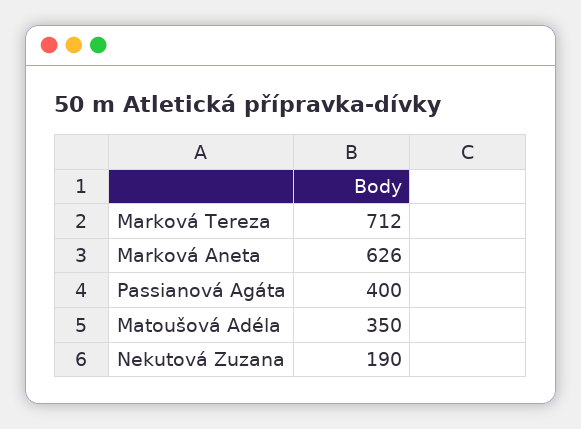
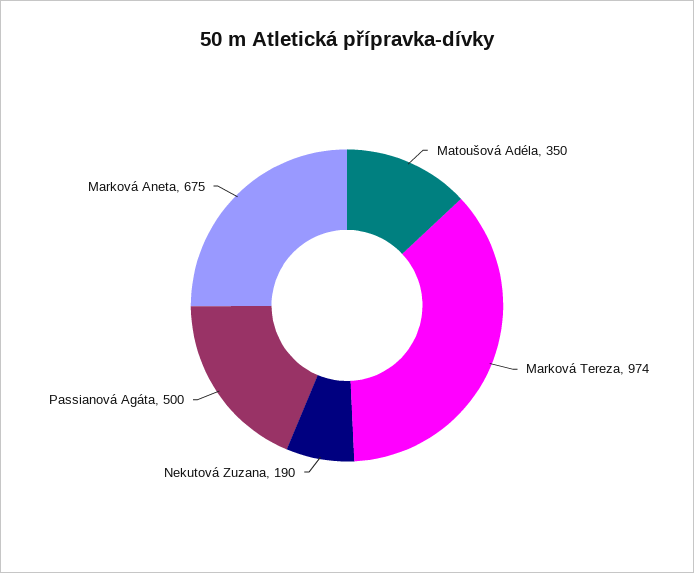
  {
-   "Marková Tereza": 712,
+   "Marková Tereza": 974,
-   "Marková Aneta": 626,
+   "Marková Aneta": 675,
-   "Passianová Agáta": 400,
+   "Passianová Agáta": 500,
    "Matoušová Adéla": 350,
    "Nekutová Zuzana": 190
  }

